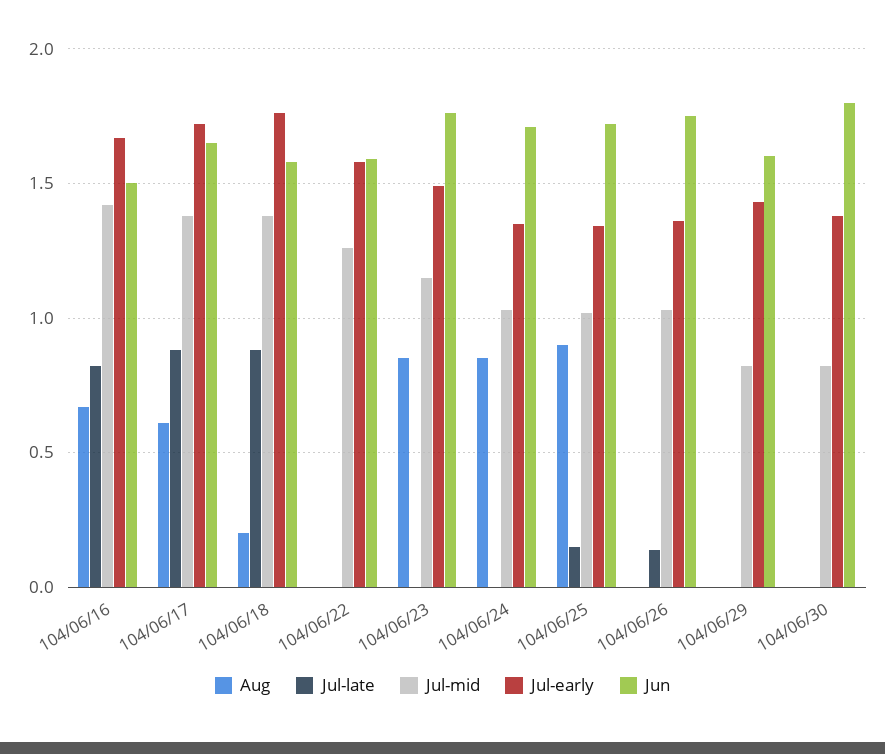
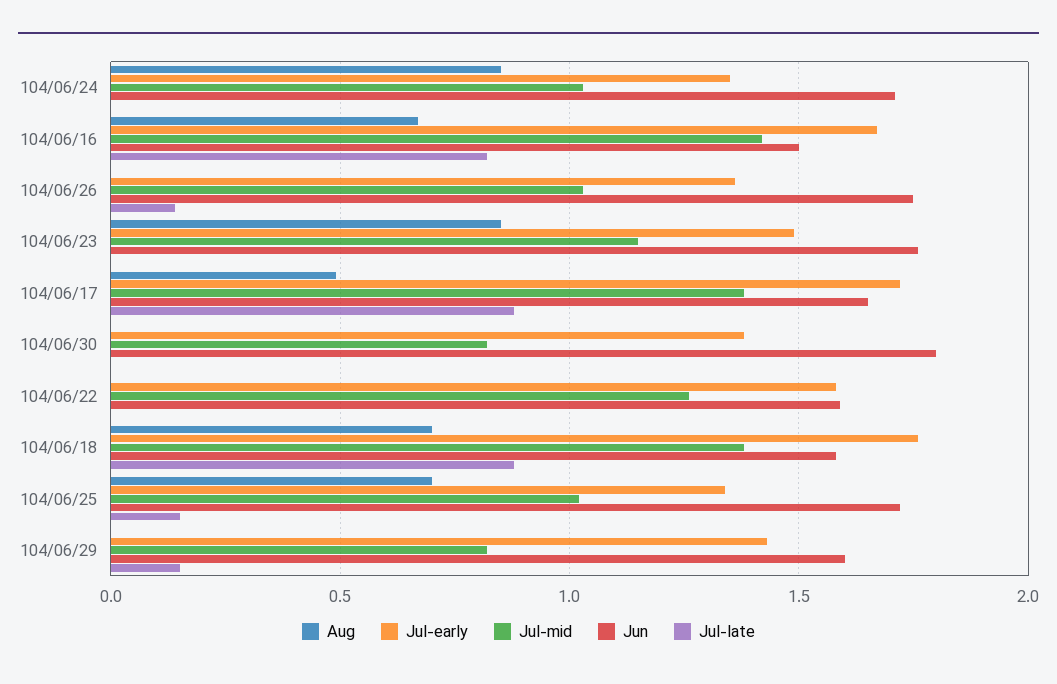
  {
    "Aug": {
      "104/06/16": 0.65,
-     "104/06/17": 0.6,
+     "104/06/17": 0.5,
-     "104/06/18": 0.2,
+     "104/06/18": 0.7,
      "104/06/22": 0,
      "104/06/23": 0.85,
      "104/06/24": 0.85,
-     "104/06/25": 0.9,
+     "104/06/25": 0.7,
      "104/06/26": 0,
      "104/06/29": 0,
      "104/06/30": 0
    },
    "Jul-late": {
      "104/06/16": 0.8,
      "104/06/17": 0.9,
      "104/06/18": 0.9,
      "104/06/22": 0,
      "104/06/23": 0,
      "104/06/24": 0,
      "104/06/25": 0.15,
      "104/06/26": 0.15,
-     "104/06/29": 0,
+     "104/06/29": 0.15,
      "104/06/30": 0
    },
    "Jul-mid": {
      "104/06/16": 1.4,
      "104/06/17": 1.4,
      "104/06/18": 1.4,
      "104/06/22": 1.25,
      "104/06/23": 1.15,
      "104/06/24": 1.05,
      "104/06/25": 1,
      "104/06/26": 1.05,
      "104/06/29": 0.8,
      "104/06/30": 0.8
    },
    "Jul-early": {
      "104/06/16": 1.65,
      "104/06/17": 1.7,
      "104/06/18": 1.75,
      "104/06/22": 1.6,
      "104/06/23": 1.5,
      "104/06/24": 1.35,
      "104/06/25": 1.35,
      "104/06/26": 1.35,
      "104/06/29": 1.45,
      "104/06/30": 1.4
    },
    "Jun": {
      "104/06/16": 1.5,
      "104/06/17": 1.65,
      "104/06/18": 1.6,
      "104/06/22": 1.6,
      "104/06/23": 1.75,
      "104/06/24": 1.7,
      "104/06/25": 1.7,
      "104/06/26": 1.75,
      "104/06/29": 1.6,
      "104/06/30": 1.8
    }
  }

